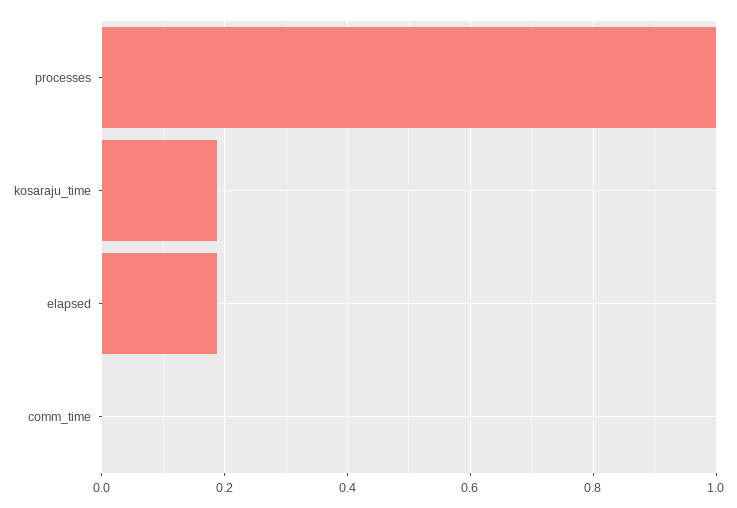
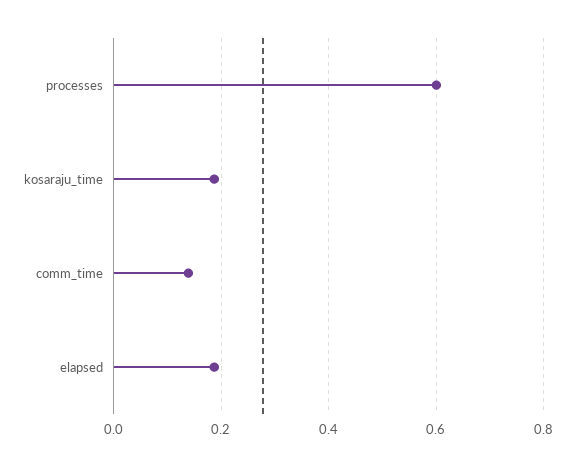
  {
-   "processes": 1,
+   "processes": 0.6,
    "kosaraju_time": 0.18,
    "elapsed": 0.18,
-   "comm_time": 0
+   "comm_time": 0.14
  }

